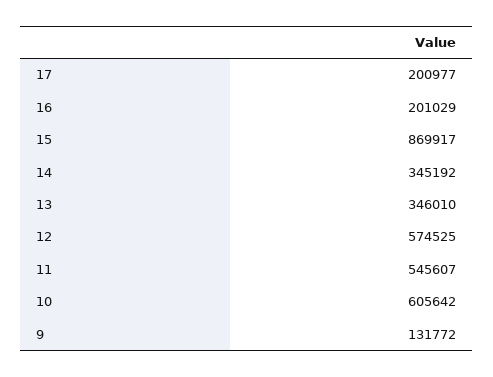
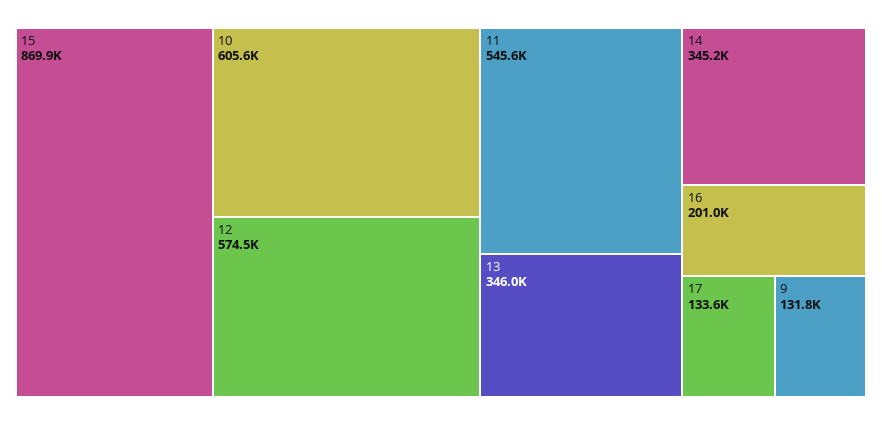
  {
-   "17": 200977,
+   "17": 133600,
    "16": 201029,
    "15": 869917,
    "14": 345192,
    "13": 346010,
    "12": 574525,
    "11": 545607,
    "10": 605642,
    "9": 131772
  }

